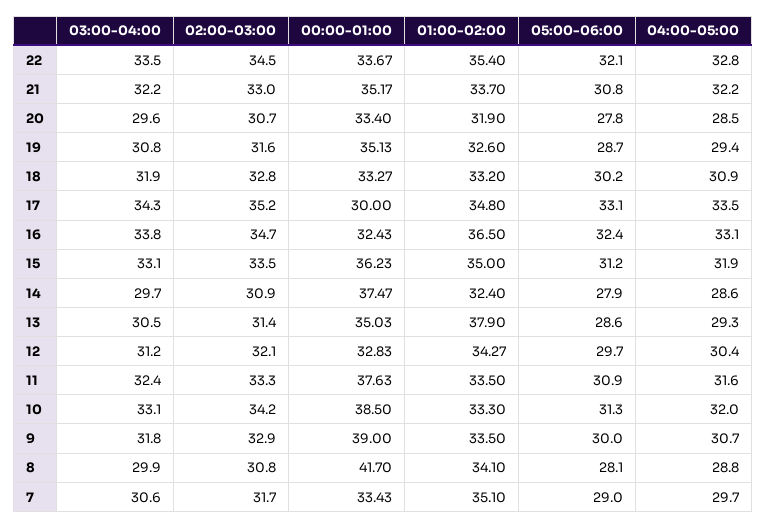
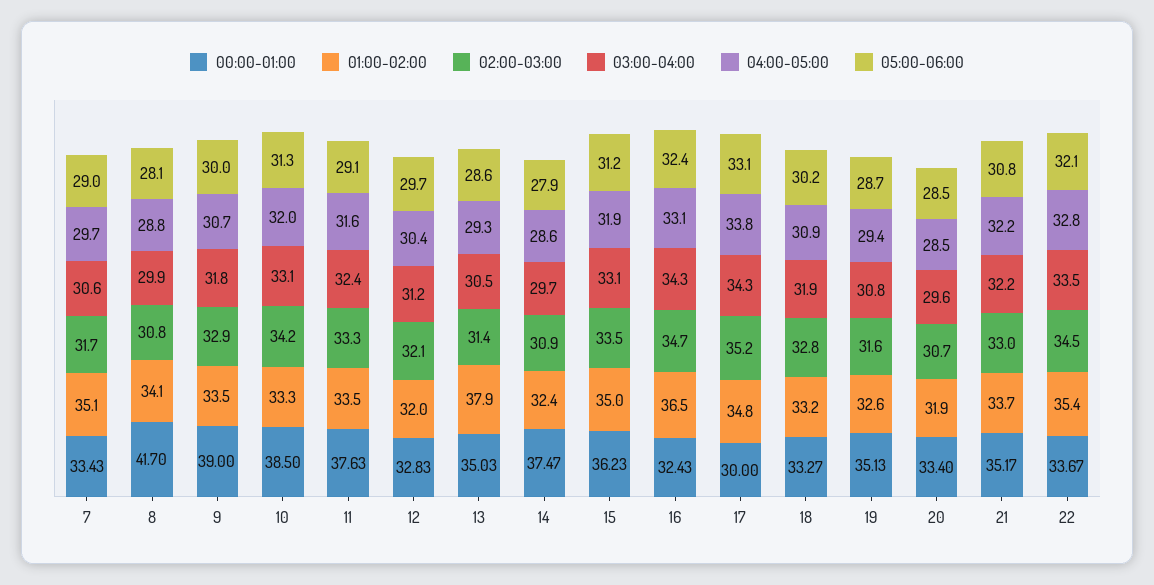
  {
    "03:00-04:00": {
      "22": 33.5,
      "21": 32.2,
      "20": 29.6,
      "19": 30.8,
      "18": 31.9,
      "17": 34.3,
-     "16": 33.8,
+     "16": 34.3,
      "15": 33.1,
      "14": 29.7,
      "13": 30.5,
      "12": 31.2,
      "11": 32.4,
      "10": 33.1,
      "9": 31.8,
      "8": 29.9,
      "7": 30.6
    },
    "02:00-03:00": {
      "22": 34.5,
      "21": 33,
      "20": 30.7,
      "19": 31.6,
      "18": 32.8,
      "17": 35.2,
      "16": 34.7,
      "15": 33.5,
      "14": 30.9,
      "13": 31.4,
      "12": 32.1,
      "11": 33.3,
      "10": 34.2,
      "9": 32.9,
      "8": 30.8,
      "7": 31.7
    },
    "00:00-01:00": {
      "22": 33.67,
      "21": 35.17,
      "20": 33.4,
      "19": 35.13,
      "18": 33.27,
      "17": 30,
      "16": 32.43,
      "15": 36.23,
      "14": 37.47,
      "13": 35.03,
      "12": 32.83,
      "11": 37.63,
      "10": 38.5,
      "9": 39,
      "8": 41.7,
      "7": 33.43
    },
    "01:00-02:00": {
      "22": 35.4,
      "21": 33.7,
      "20": 31.9,
      "19": 32.6,
      "18": 33.2,
      "17": 34.8,
      "16": 36.5,
      "15": 35,
      "14": 32.4,
      "13": 37.9,
-     "12": 34.27,
+     "12": 32,
      "11": 33.5,
      "10": 33.3,
      "9": 33.5,
      "8": 34.1,
      "7": 35.1
    },
    "05:00-06:00": {
      "22": 32.1,
      "21": 30.8,
-     "20": 27.8,
+     "20": 28.5,
      "19": 28.7,
      "18": 30.2,
      "17": 33.1,
      "16": 32.4,
      "15": 31.2,
      "14": 27.9,
      "13": 28.6,
      "12": 29.7,
-     "11": 30.9,
+     "11": 29.1,
      "10": 31.3,
      "9": 30,
      "8": 28.1,
      "7": 29
    },
    "04:00-05:00": {
      "22": 32.8,
      "21": 32.2,
      "20": 28.5,
      "19": 29.4,
      "18": 30.9,
-     "17": 33.5,
+     "17": 33.8,
      "16": 33.1,
      "15": 31.9,
      "14": 28.6,
      "13": 29.3,
      "12": 30.4,
      "11": 31.6,
      "10": 32,
      "9": 30.7,
      "8": 28.8,
      "7": 29.7
    }
  }

